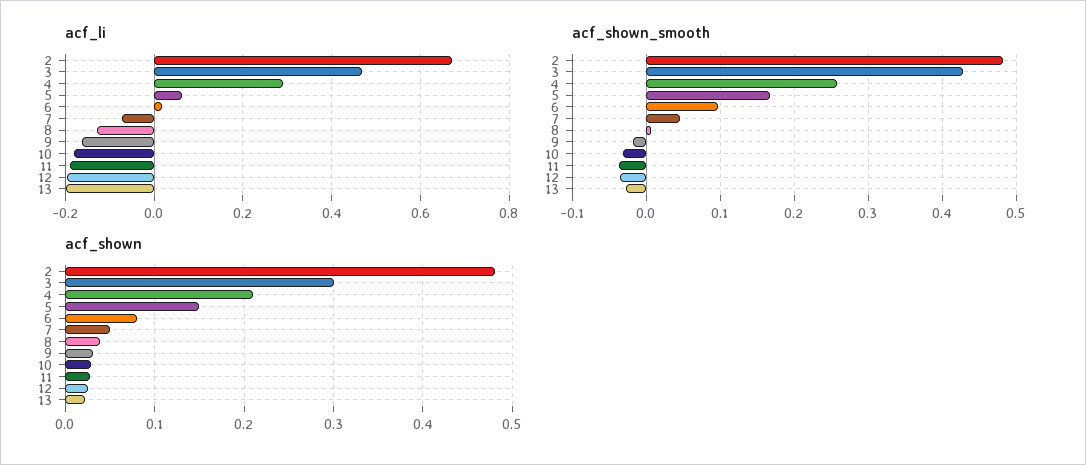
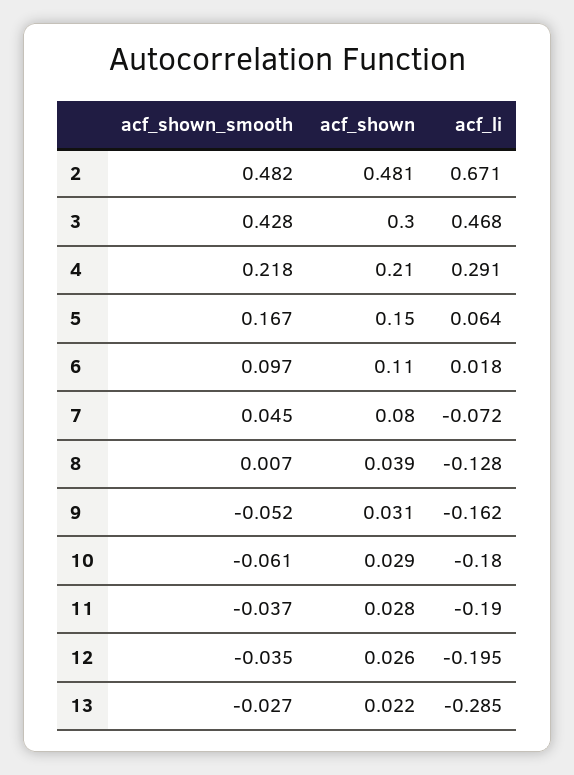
  {
    "acf_li": {
      "2": 0.671,
      "3": 0.468,
      "4": 0.291,
      "5": 0.064,
      "6": 0.018,
      "7": -0.072,
      "8": -0.128,
      "9": -0.162,
      "10": -0.18,
      "11": -0.19,
      "12": -0.195,
-     "13": -0.2
+     "13": -0.285
    },
    "acf_shown_smooth": {
      "2": 0.482,
      "3": 0.428,
-     "4": 0.26,
+     "4": 0.218,
      "5": 0.167,
      "6": 0.097,
      "7": 0.045,
      "8": 0.007,
-     "9": -0.02,
+     "9": -0.052,
-     "10": -0.03,
+     "10": -0.061,
      "11": -0.037,
      "12": -0.035,
      "13": -0.027
    },
    "acf_shown": {
      "2": 0.481,
      "3": 0.3,
      "4": 0.21,
      "5": 0.15,
-     "6": 0.08,
+     "6": 0.11,
-     "7": 0.05,
+     "7": 0.08,
      "8": 0.039,
      "9": 0.031,
      "10": 0.029,
      "11": 0.028,
      "12": 0.026,
      "13": 0.022
    }
  }

